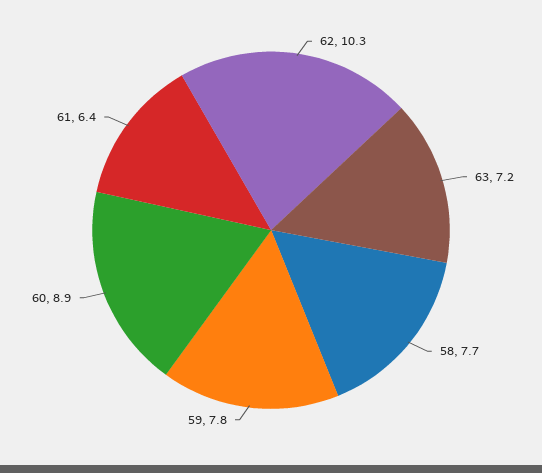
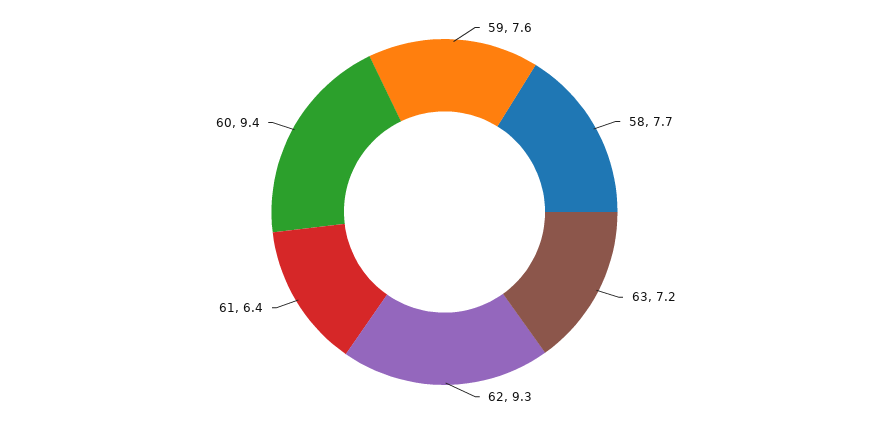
  {
-   "62": 10.3,
+   "62": 9.3,
    "63": 7.2,
    "58": 7.7,
-   "59": 7.8,
+   "59": 7.6,
-   "60": 8.9,
+   "60": 9.4,
    "61": 6.4
  }

